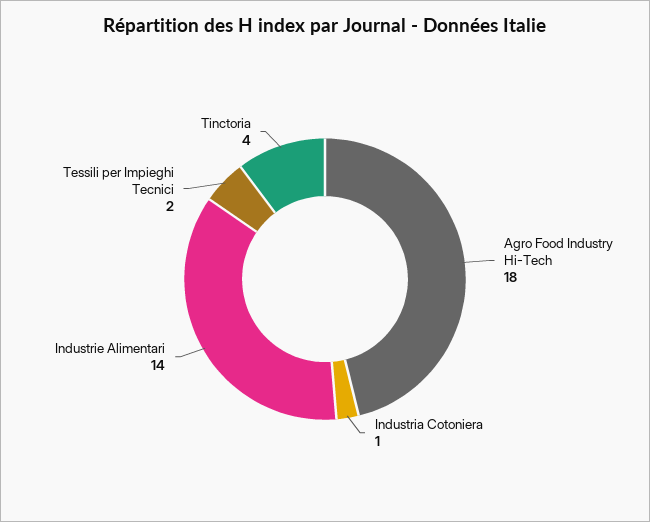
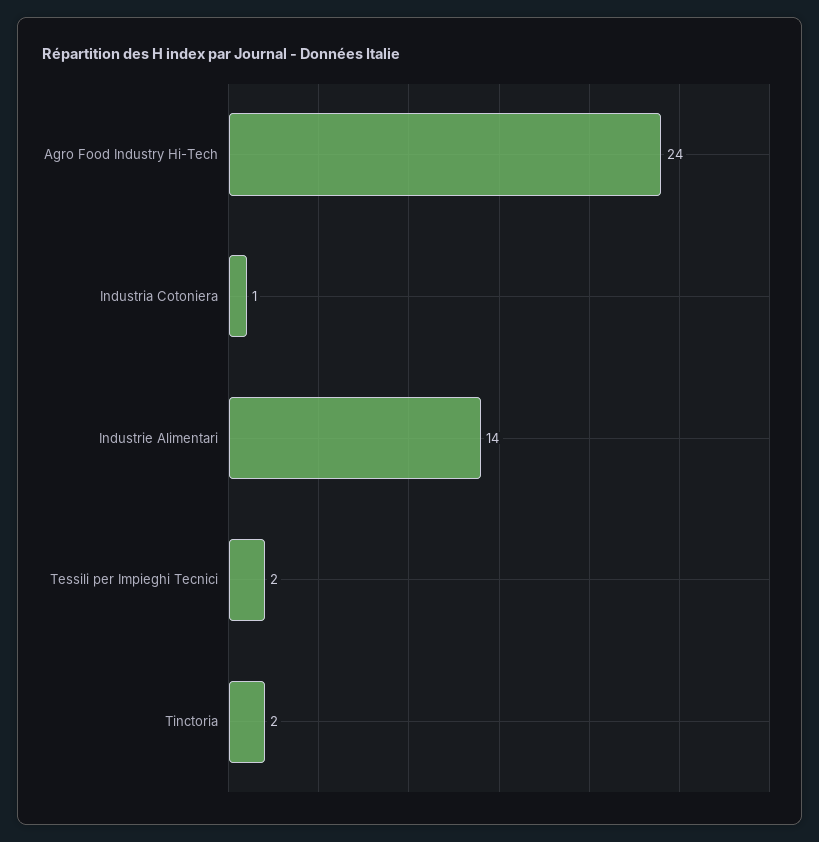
  {
-   "Agro Food Industry Hi-Tech": 18,
+   "Agro Food Industry Hi-Tech": 24,
    "Industria Cotoniera": 1,
    "Industrie Alimentari": 14,
    "Tessili per Impieghi Tecnici": 2,
-   "Tinctoria": 4
+   "Tinctoria": 2
  }

